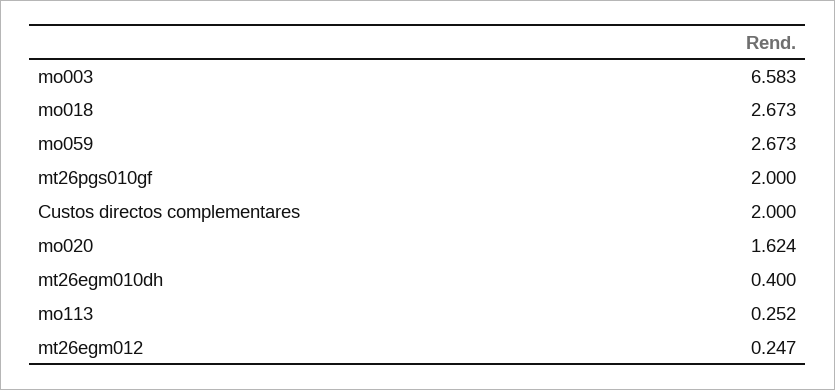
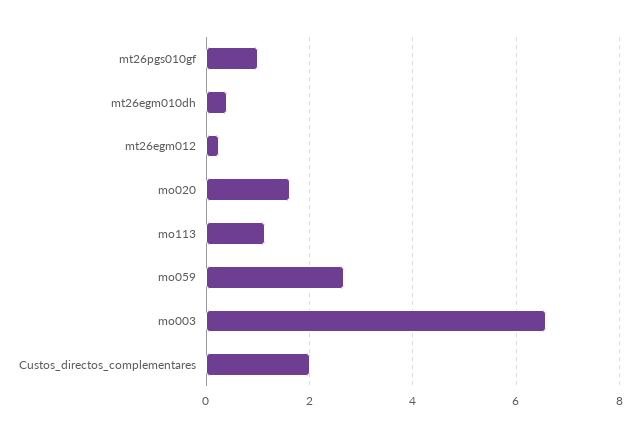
  {
    "mo003": 6.583,
-   "mo018": 2.673,
    "mo059": 2.673,
-   "mt26pgs010gf": 2,
+   "mt26pgs010gf": 1,
    "Custos directos complementares": 2,
    "mo020": 1.624,
    "mt26egm010dh": 0.4,
-   "mo113": 0.252,
+   "mo113": 1.2,
    "mt26egm012": 0.247
  }

